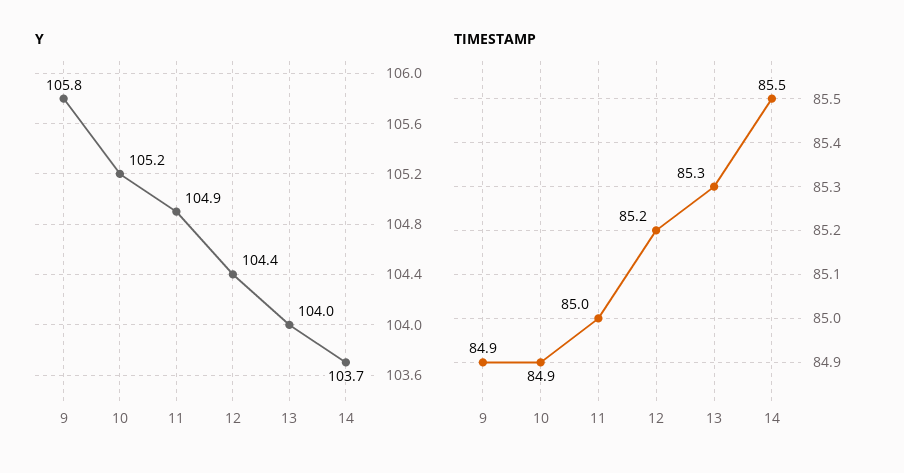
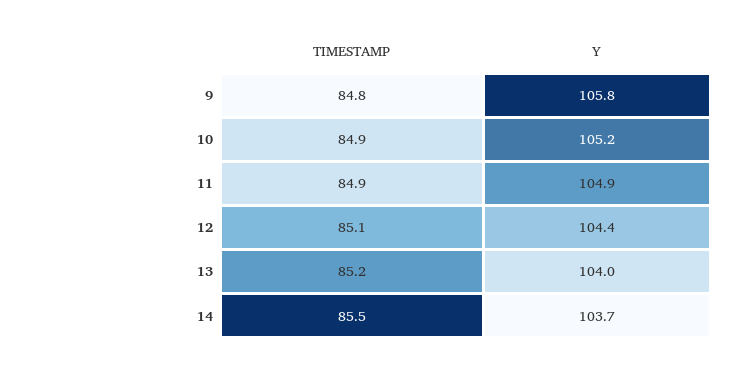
  {
    "Y": {
      "9": 105.8,
      "10": 105.2,
      "11": 104.9,
      "12": 104.4,
      "13": 104,
      "14": 103.7
    },
    "TIMESTAMP": {
-     "9": 84.9,
+     "9": 84.8,
      "10": 84.9,
-     "11": 85,
+     "11": 84.9,
-     "12": 85.2,
+     "12": 85.1,
-     "13": 85.3,
+     "13": 85.2,
      "14": 85.5
    }
  }

